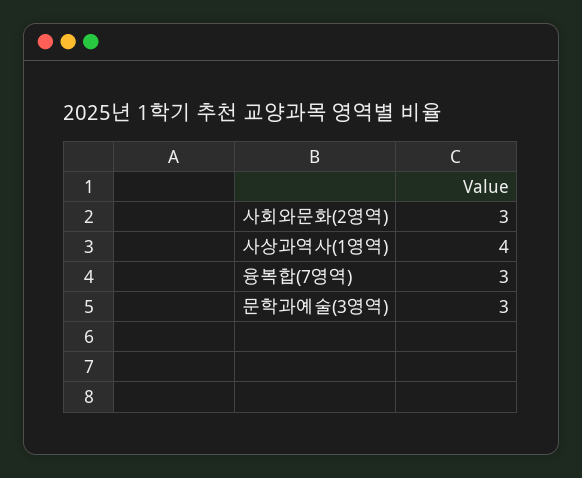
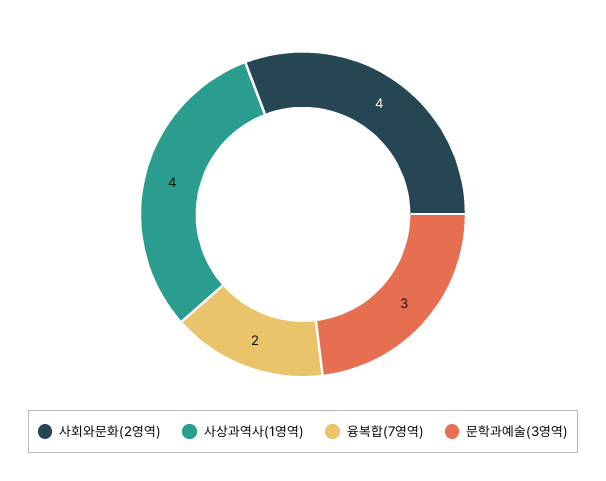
  {
-   "사회와문화(2영역)": 3,
+   "사회와문화(2영역)": 4,
    "사상과역사(1영역)": 4,
-   "융복합(7영역)": 3,
+   "융복합(7영역)": 2,
    "문학과예술(3영역)": 3
  }

